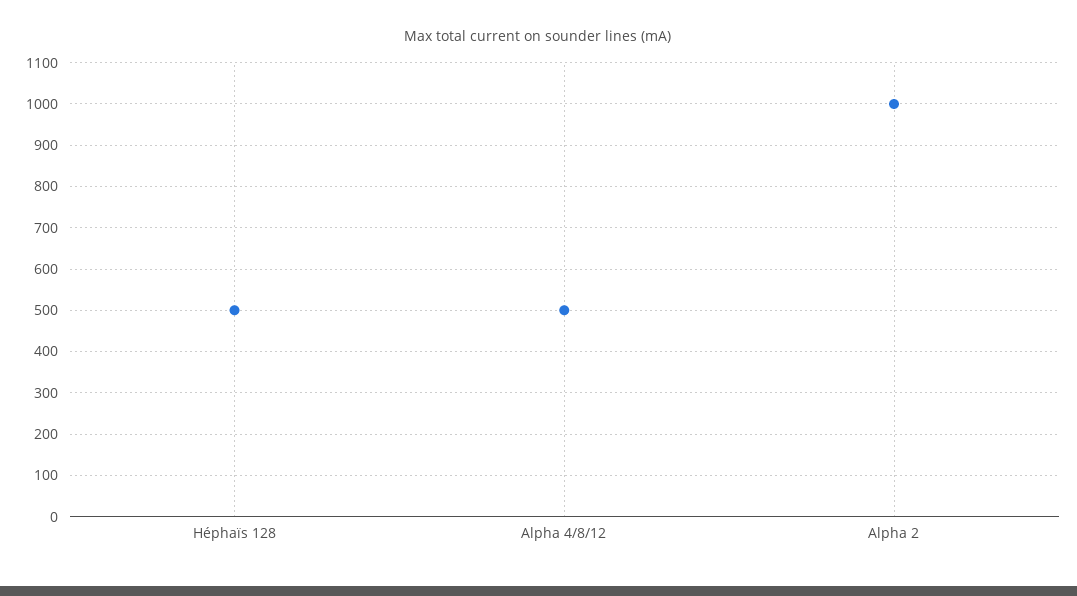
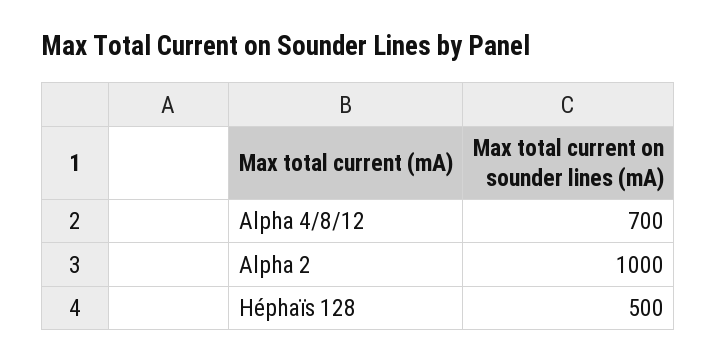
  {
    "Héphaïs 128": 500,
-   "Alpha 4/8/12": 500,
+   "Alpha 4/8/12": 700,
    "Alpha 2": 1000
  }

